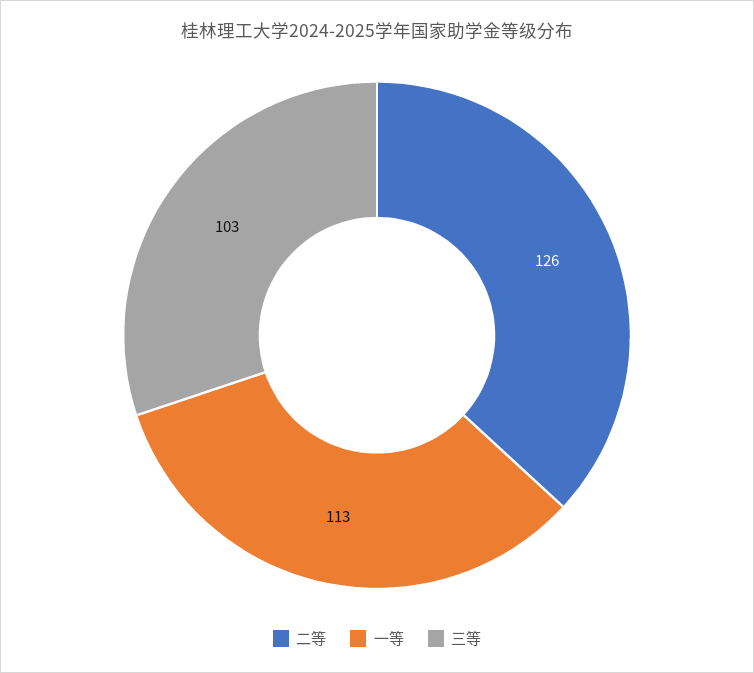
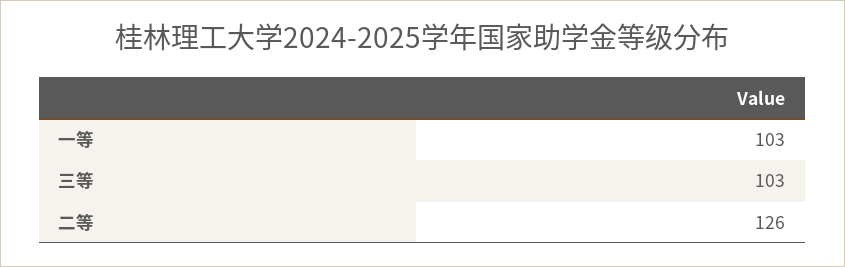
  {
    "二等": 126,
-   "一等": 113,
+   "一等": 103,
    "三等": 103
  }

